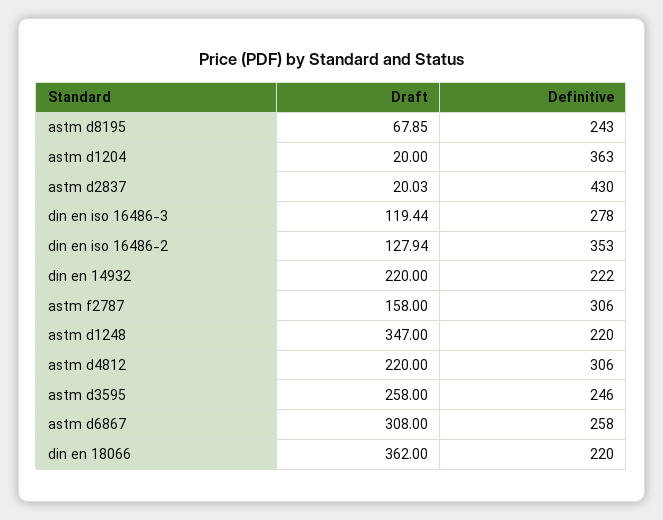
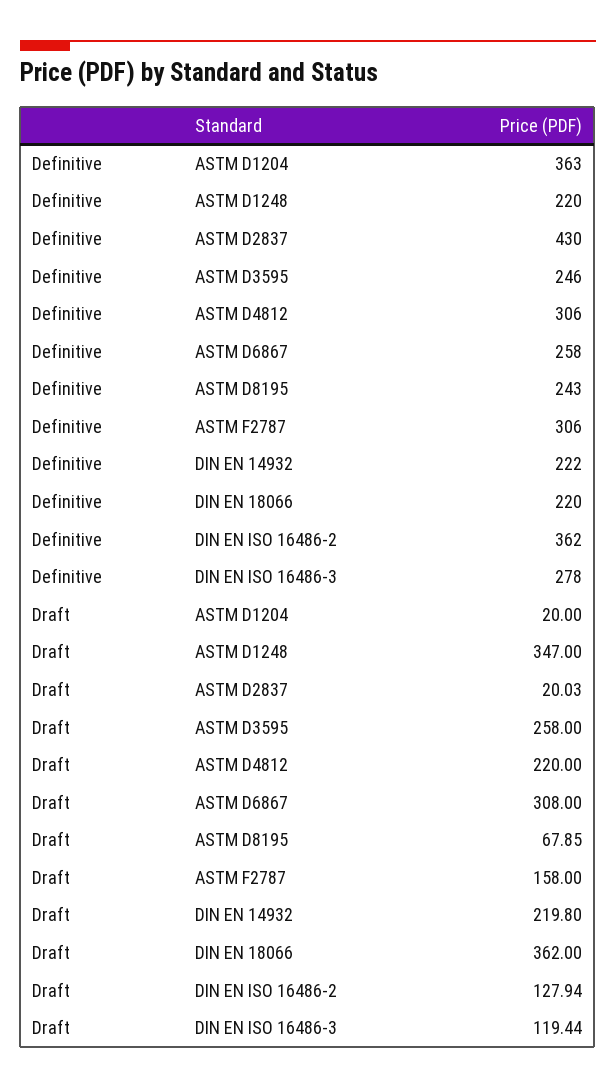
  {
    "Draft": {
      "astm d8195": 67.85,
      "astm d1204": 20,
      "astm d2837": 20.03,
      "din en iso 16486-3": 119.44,
      "din en iso 16486-2": 127.94,
-     "din en 14932": 220,
+     "din en 14932": 219.8,
      "astm f2787": 158,
      "astm d1248": 347,
      "astm d4812": 220,
      "astm d3595": 258,
      "astm d6867": 308,
      "din en 18066": 362
    },
    "Definitive": {
      "astm d8195": 243,
      "astm d1204": 363,
      "astm d2837": 430,
      "din en iso 16486-3": 278,
-     "din en iso 16486-2": 353,
+     "din en iso 16486-2": 362,
      "din en 14932": 222,
      "astm f2787": 306,
      "astm d1248": 220,
      "astm d4812": 306,
      "astm d3595": 246,
      "astm d6867": 258,
      "din en 18066": 220
    }
  }

